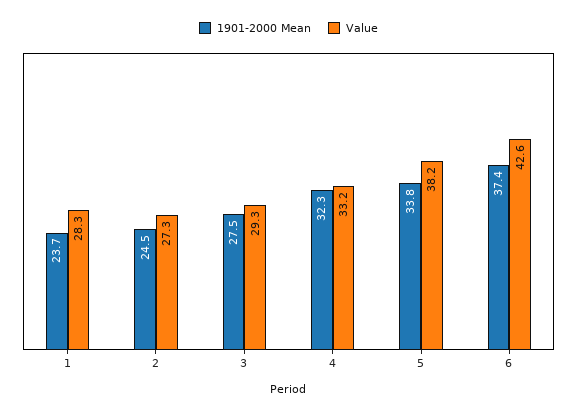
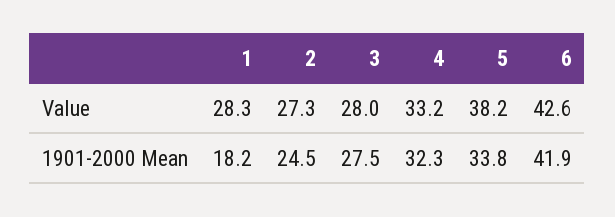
  {
    "1901-2000 Mean": {
-     "1": 23.7,
+     "1": 18.2,
      "2": 24.5,
      "3": 27.5,
      "4": 32.3,
      "5": 33.8,
-     "6": 37.4
+     "6": 41.9
    },
    "Value": {
      "1": 28.3,
      "2": 27.3,
-     "3": 29.3,
+     "3": 28,
      "4": 33.2,
      "5": 38.2,
      "6": 42.6
    }
  }

